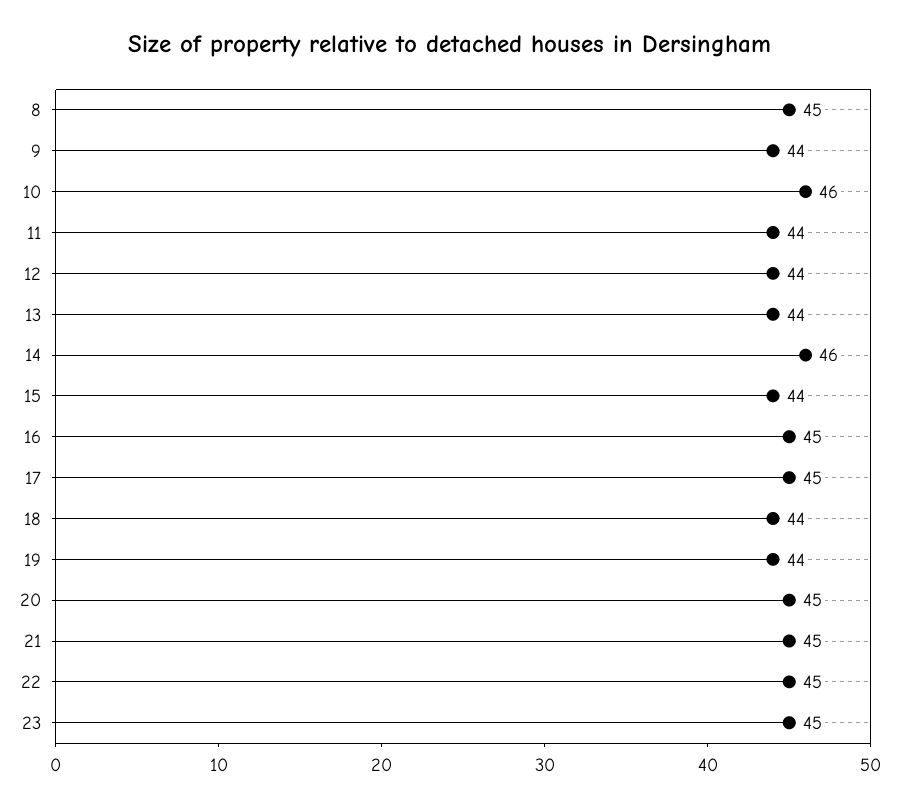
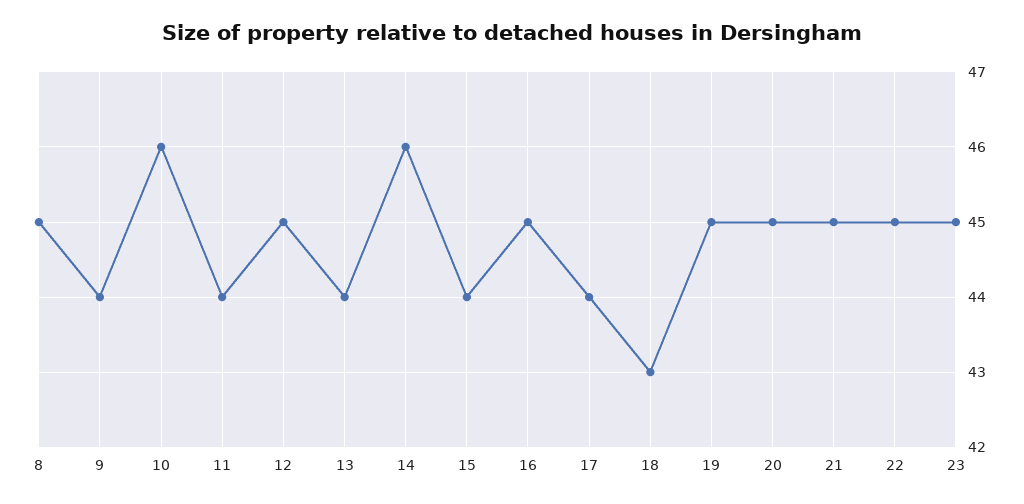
  {
    "8": 45,
    "9": 44,
    "10": 46,
    "11": 44,
-   "12": 44,
+   "12": 45,
    "13": 44,
    "14": 46,
    "15": 44,
    "16": 45,
-   "17": 45,
+   "17": 44,
-   "18": 44,
+   "18": 43,
-   "19": 44,
+   "19": 45,
    "20": 45,
    "21": 45,
    "22": 45,
    "23": 45
  }

